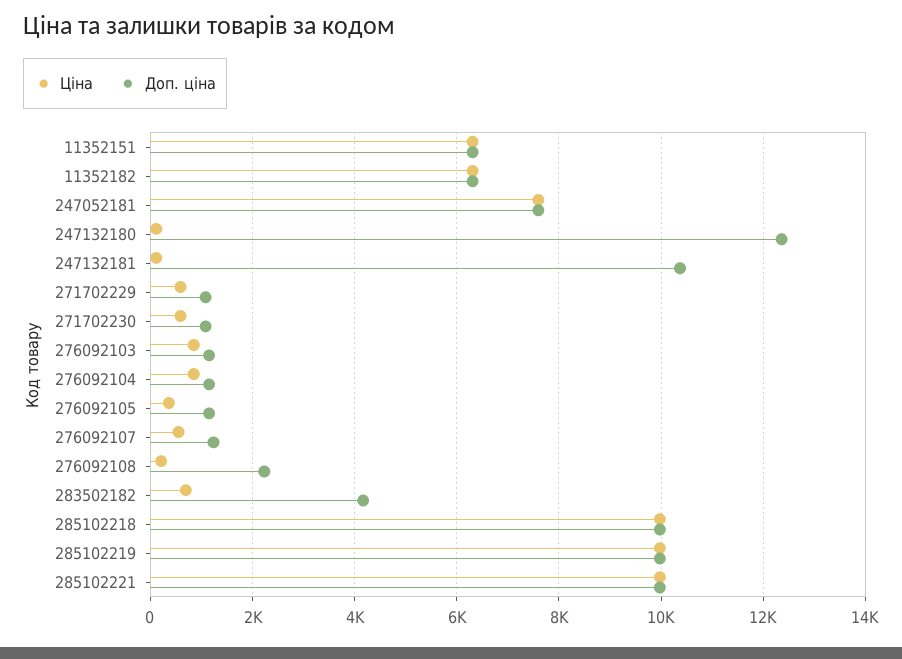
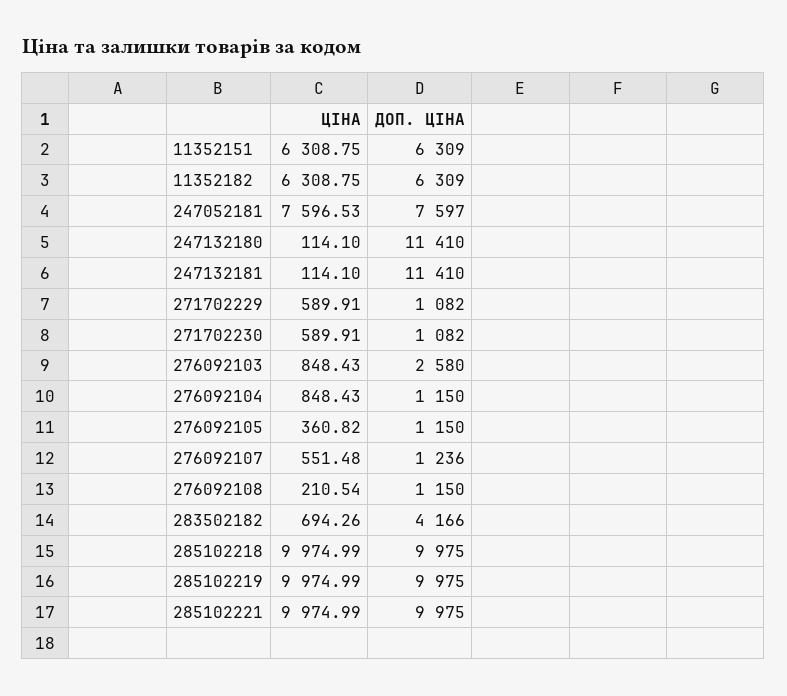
  {
    "Ціна": {
      "11352151": 6308.75,
      "11352182": 6308.75,
      "247052181": 7596.53,
      "247132180": 114.1,
      "247132181": 114.1,
      "271702229": 589.91,
      "271702230": 589.91,
      "276092103": 848.43,
      "276092104": 848.43,
      "276092105": 360.82,
      "276092107": 551.48,
      "276092108": 210.54,
      "283502182": 694.26,
      "285102218": 9974.99,
      "285102219": 9974.99,
      "285102221": 9974.99
    },
    "Доп. ціна": {
      "11352151": 6309,
      "11352182": 6309,
      "247052181": 7597,
-     "247132180": 12400,
+     "247132180": 11410,
-     "247132181": 10400,
+     "247132181": 11410,
      "271702229": 1082,
      "271702230": 1082,
-     "276092103": 1200,
+     "276092103": 2580,
      "276092104": 1150,
      "276092105": 1150,
      "276092107": 1236,
-     "276092108": 2200,
+     "276092108": 1150,
      "283502182": 4166,
      "285102218": 9975,
      "285102219": 9975,
      "285102221": 9975
    }
  }

